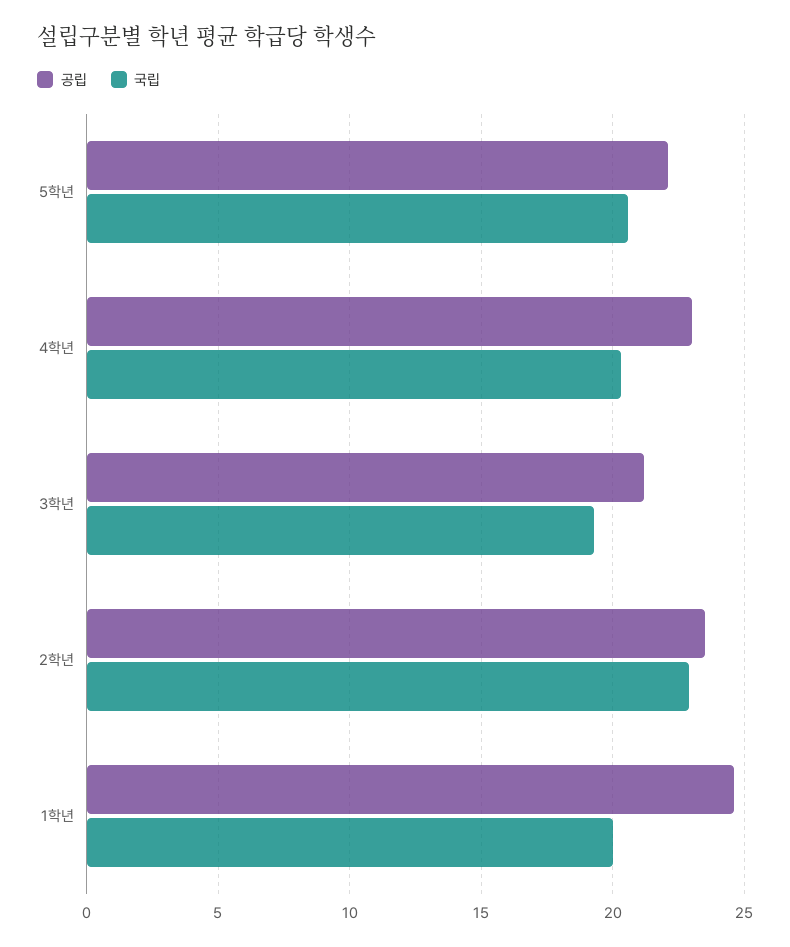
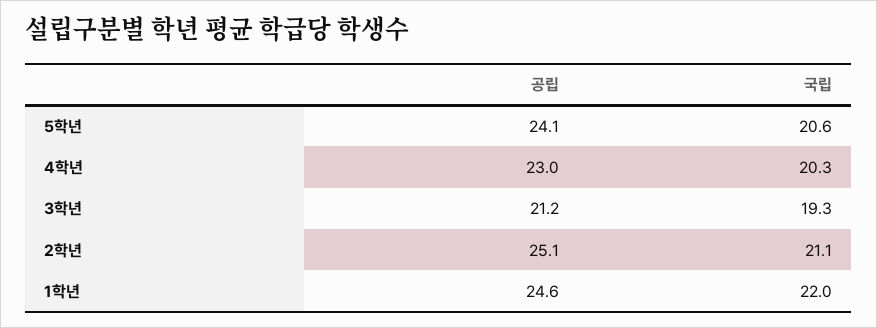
  {
    "공립": {
-     "5학년": 22,
+     "5학년": 24.1,
      "4학년": 23,
      "3학년": 21.2,
-     "2학년": 23.5,
+     "2학년": 25.1,
      "1학년": 24.6
    },
    "국립": {
      "5학년": 20.6,
      "4학년": 20.3,
      "3학년": 19.3,
-     "2학년": 23,
+     "2학년": 21.1,
-     "1학년": 20
+     "1학년": 22
    }
  }

